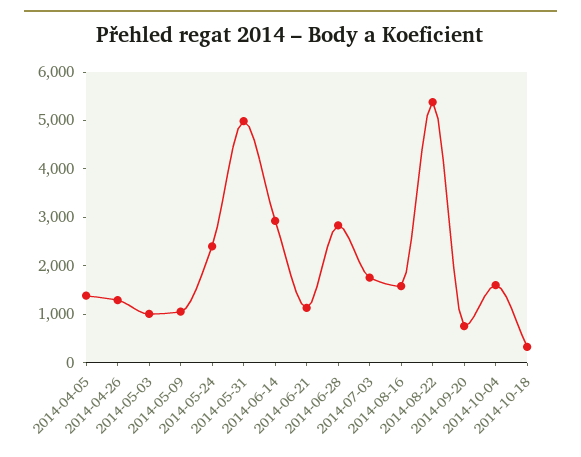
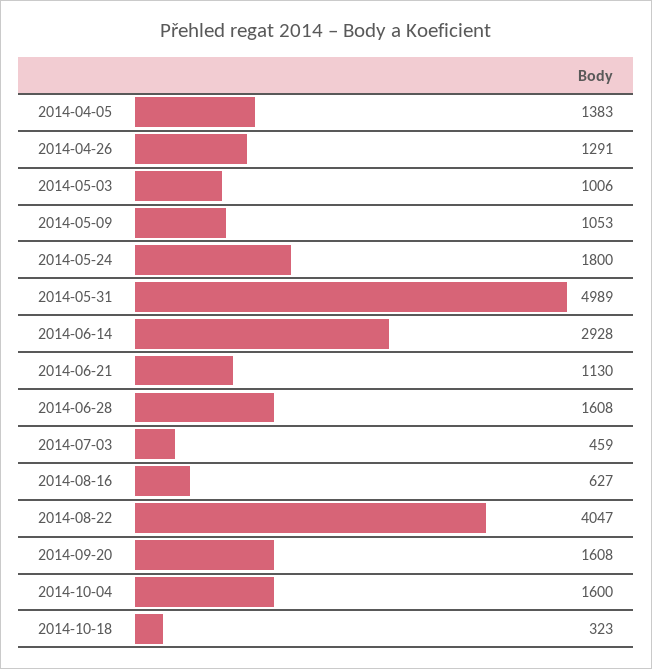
  {
    "2014-04-05": 1383,
    "2014-04-26": 1291,
    "2014-05-03": 1006,
    "2014-05-09": 1053,
-   "2014-05-24": 2400,
+   "2014-05-24": 1800,
    "2014-05-31": 4989,
    "2014-06-14": 2928,
    "2014-06-21": 1130,
-   "2014-06-28": 2800,
+   "2014-06-28": 1608,
-   "2014-07-03": 1800,
+   "2014-07-03": 459,
-   "2014-08-16": 1600,
+   "2014-08-16": 627,
-   "2014-08-22": 5400,
+   "2014-08-22": 4047,
-   "2014-09-20": 800,
+   "2014-09-20": 1608,
    "2014-10-04": 1600,
    "2014-10-18": 323
  }

